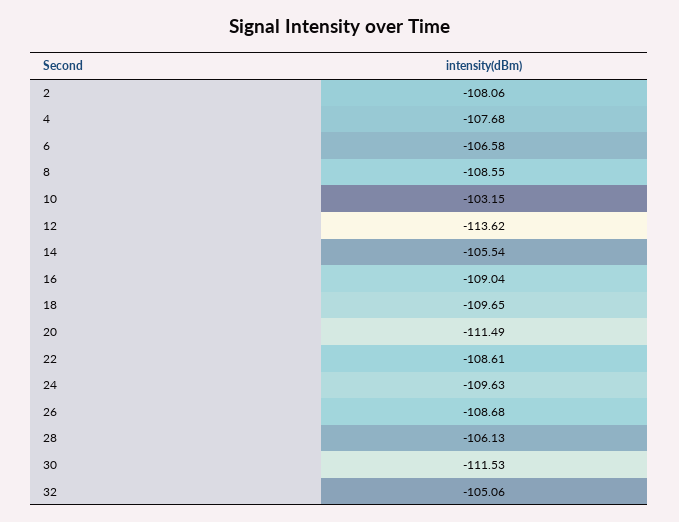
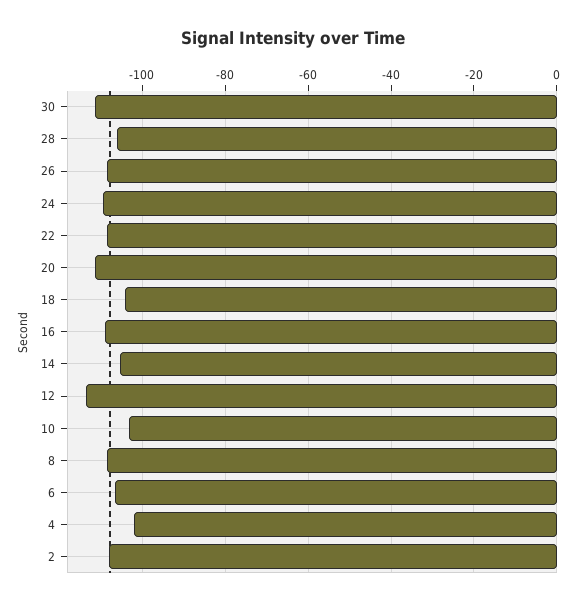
  {
    "2": -108.06,
-   "4": -107.68,
+   "4": -102,
    "6": -106.58,
    "8": -108.55,
    "10": -103.15,
    "12": -113.62,
    "14": -105.54,
    "16": -109.04,
-   "18": -109.65,
+   "18": -104,
    "20": -111.49,
    "22": -108.61,
    "24": -109.63,
    "26": -108.68,
    "28": -106.13,
-   "30": -111.53,
+   "30": -111.53
-   "32": -105.06
  }

